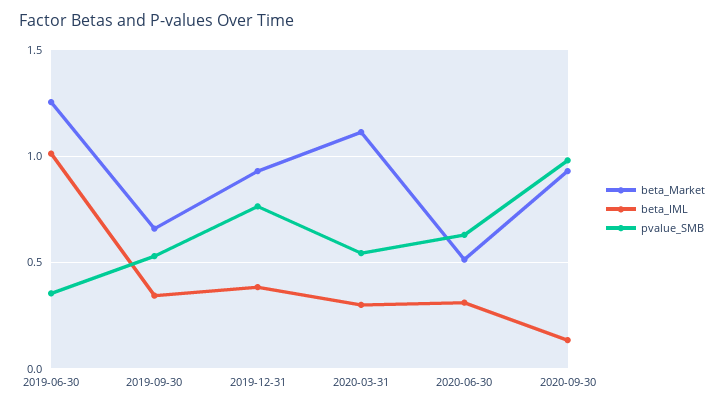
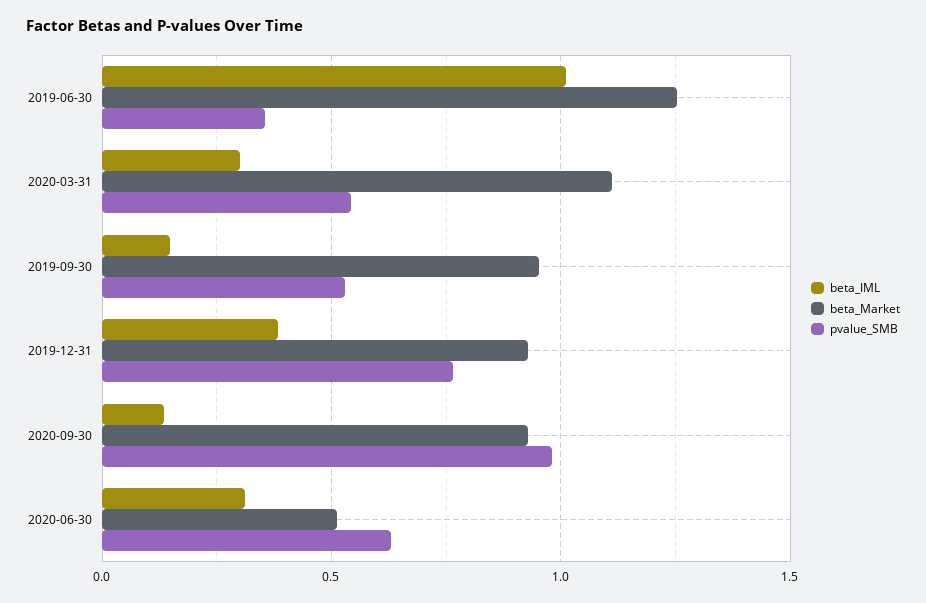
  {
    "beta_Market": {
      "2019-06-30": 1.25,
-     "2019-09-30": 0.65,
+     "2019-09-30": 0.95,
      "2019-12-31": 0.95,
      "2020-03-31": 1.1,
      "2020-06-30": 0.5,
      "2020-09-30": 0.95
    },
    "beta_IML": {
      "2019-06-30": 1,
-     "2019-09-30": 0.35,
+     "2019-09-30": 0.15,
      "2019-12-31": 0.4,
      "2020-03-31": 0.3,
      "2020-06-30": 0.3,
      "2020-09-30": 0.15
    },
    "pvalue_SMB": {
      "2019-06-30": 0.35,
      "2019-09-30": 0.55,
      "2019-12-31": 0.75,
      "2020-03-31": 0.55,
      "2020-06-30": 0.65,
      "2020-09-30": 1
    }
  }

